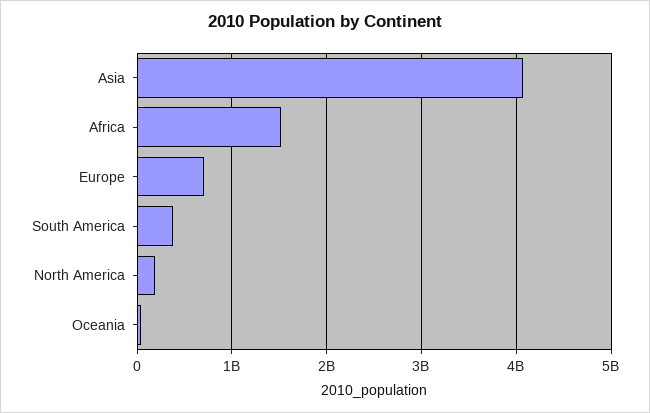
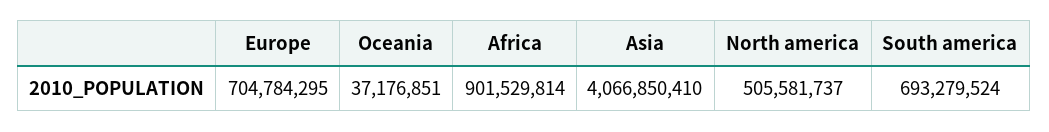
  {
    "Asia": 4066850410,
-   "Africa": 1500000000,
+   "Africa": 901529814,
    "Europe": 704784295,
-   "South America": 400000000,
+   "South America": 693279524,
-   "North America": 200000000,
+   "North America": 505581737,
    "Oceania": 37176851
  }

